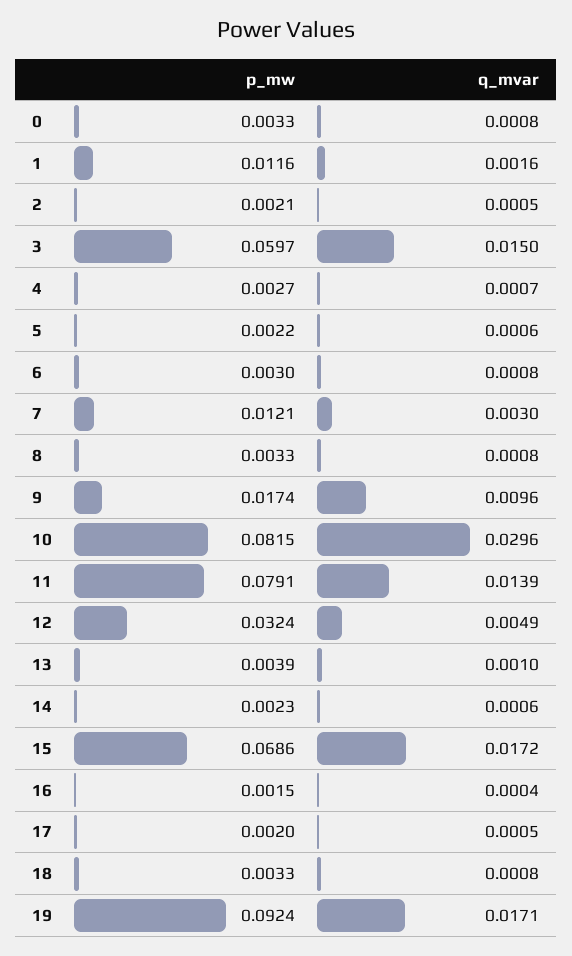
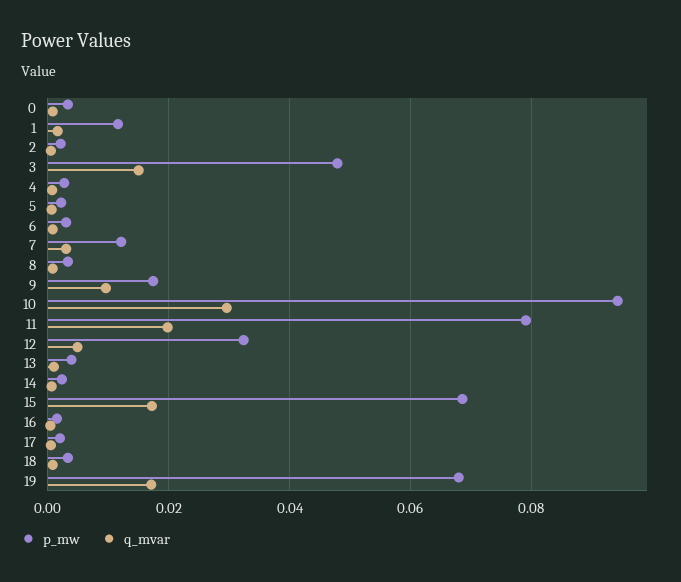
  {
    "p_mw": {
      "0": 0.0033,
      "1": 0.0116,
      "2": 0.0021,
-     "3": 0.0597,
+     "3": 0.048,
      "4": 0.0027,
      "5": 0.0022,
      "6": 0.003,
      "7": 0.0121,
      "8": 0.0033,
      "9": 0.0174,
-     "10": 0.0815,
+     "10": 0.094,
      "11": 0.0791,
      "12": 0.0324,
      "13": 0.0039,
      "14": 0.0023,
      "15": 0.0686,
      "16": 0.0015,
      "17": 0.002,
      "18": 0.0033,
-     "19": 0.0924
+     "19": 0.068
    },
    "q_mvar": {
      "0": 0.0008,
      "1": 0.0016,
      "2": 0.0005,
      "3": 0.015,
      "4": 0.0007,
      "5": 0.0006,
      "6": 0.0008,
      "7": 0.003,
      "8": 0.0008,
      "9": 0.0096,
      "10": 0.0296,
-     "11": 0.0139,
+     "11": 0.02,
      "12": 0.0049,
      "13": 0.001,
      "14": 0.0006,
      "15": 0.0172,
      "16": 0.0004,
      "17": 0.0005,
      "18": 0.0008,
      "19": 0.0171
    }
  }

